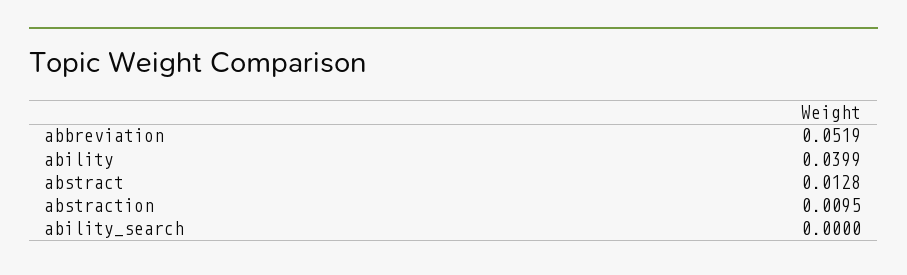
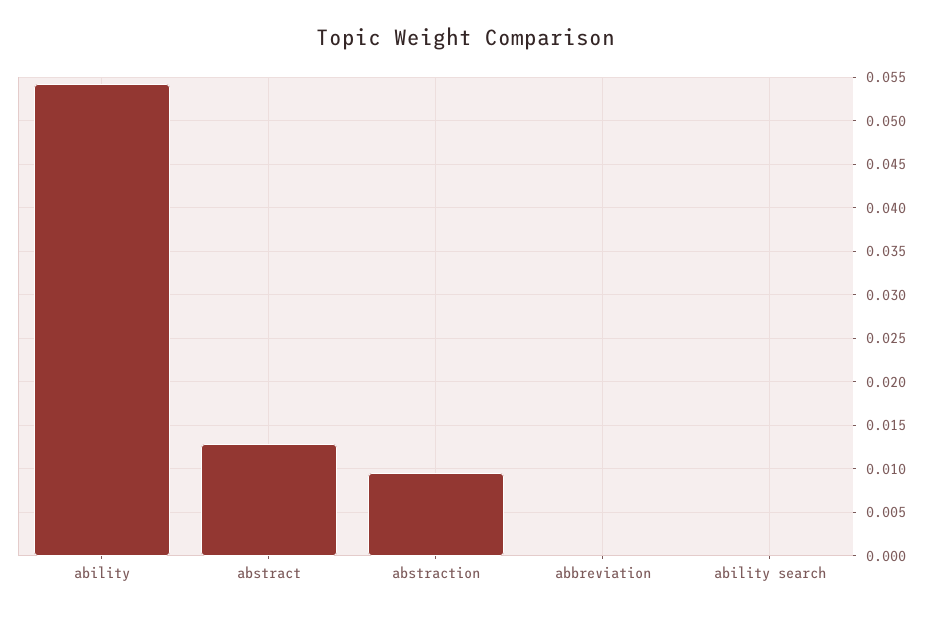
  {
-   "abbreviation": 0.0519,
+   "abbreviation": 0,
-   "ability": 0.0399,
+   "ability": 0.054,
    "abstract": 0.0128,
    "abstraction": 0.0095,
    "ability_search": 0
  }

